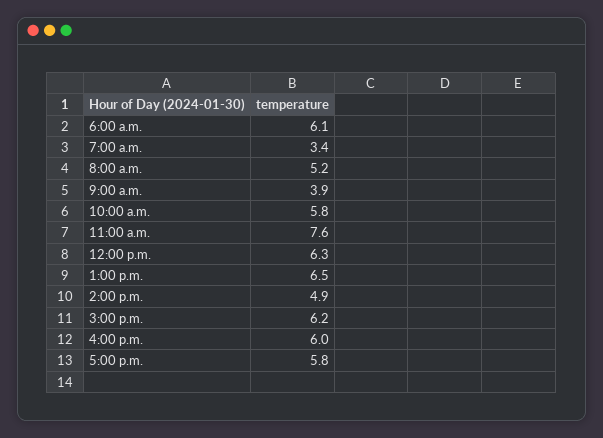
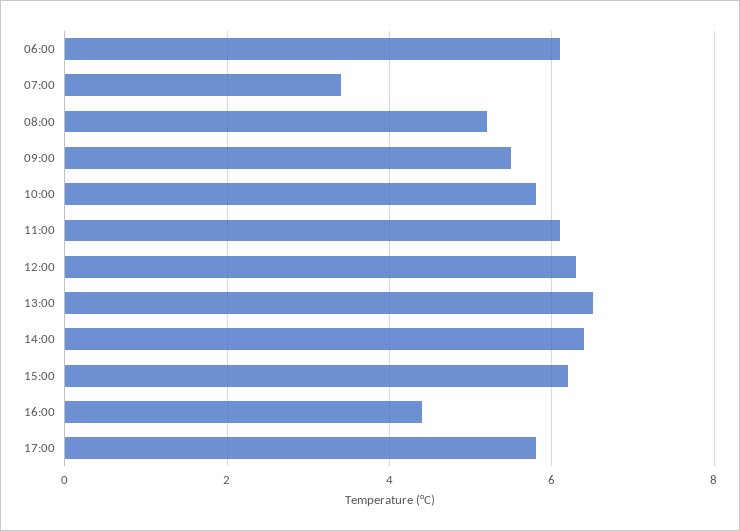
  {
    "6:00 a.m.": 6.1,
    "7:00 a.m.": 3.4,
    "8:00 a.m.": 5.2,
-   "9:00 a.m.": 3.9,
+   "9:00 a.m.": 5.5,
    "10:00 a.m.": 5.8,
-   "11:00 a.m.": 7.6,
+   "11:00 a.m.": 6,
    "12:00 p.m.": 6.3,
    "1:00 p.m.": 6.5,
-   "2:00 p.m.": 4.9,
+   "2:00 p.m.": 6.5,
    "3:00 p.m.": 6.2,
-   "4:00 p.m.": 6,
+   "4:00 p.m.": 4.5,
    "5:00 p.m.": 5.8
  }

